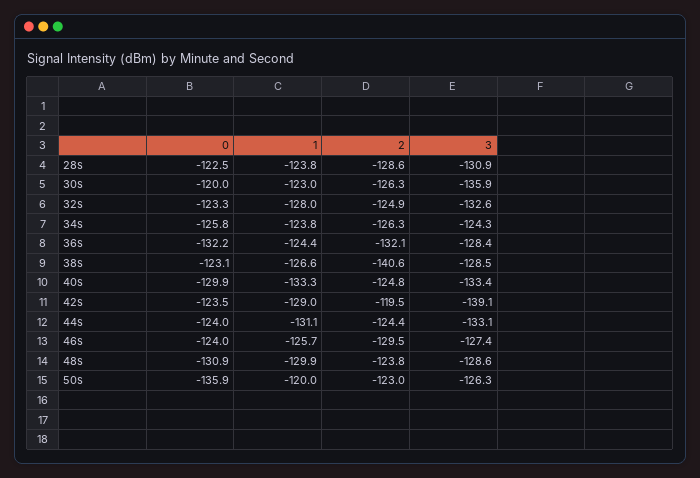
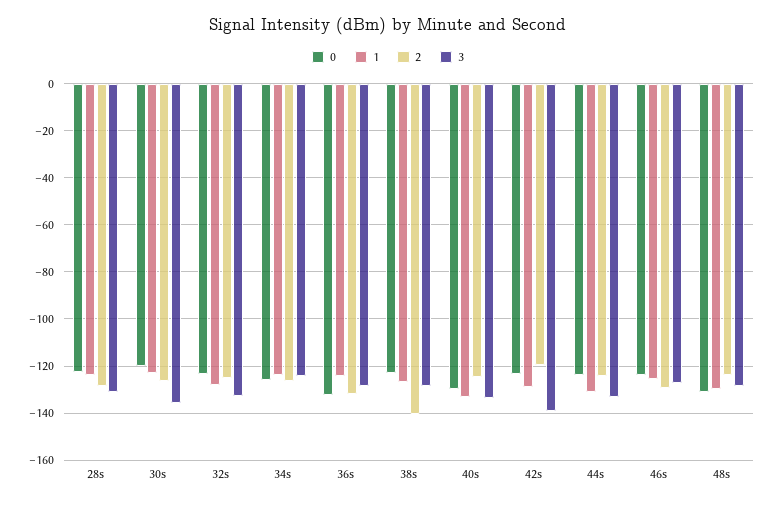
  {
    "0": {
      "28s": -122.5,
      "30s": -120,
      "32s": -123.3,
      "34s": -125.8,
      "36s": -132.2,
      "38s": -123.1,
      "40s": -129.9,
      "42s": -123.5,
      "44s": -124,
      "46s": -124,
-     "48s": -130.9,
+     "48s": -130.9
-     "50s": -135.9
    },
    "1": {
      "28s": -123.8,
      "30s": -123,
      "32s": -128,
      "34s": -123.8,
      "36s": -124.4,
      "38s": -126.6,
      "40s": -133.3,
      "42s": -129,
      "44s": -131.1,
      "46s": -125.7,
-     "48s": -129.9,
+     "48s": -129.9
-     "50s": -120
    },
    "2": {
      "28s": -128.6,
      "30s": -126.3,
      "32s": -124.9,
      "34s": -126.3,
      "36s": -132.1,
      "38s": -140.6,
      "40s": -124.8,
      "42s": -119.5,
      "44s": -124.4,
      "46s": -129.5,
-     "48s": -123.8,
+     "48s": -123.8
-     "50s": -123
    },
    "3": {
      "28s": -130.9,
      "30s": -135.9,
      "32s": -132.6,
      "34s": -124.3,
      "36s": -128.4,
      "38s": -128.5,
      "40s": -133.4,
      "42s": -139.1,
      "44s": -133.1,
      "46s": -127.4,
-     "48s": -128.6,
+     "48s": -128.6
-     "50s": -126.3
    }
  }

